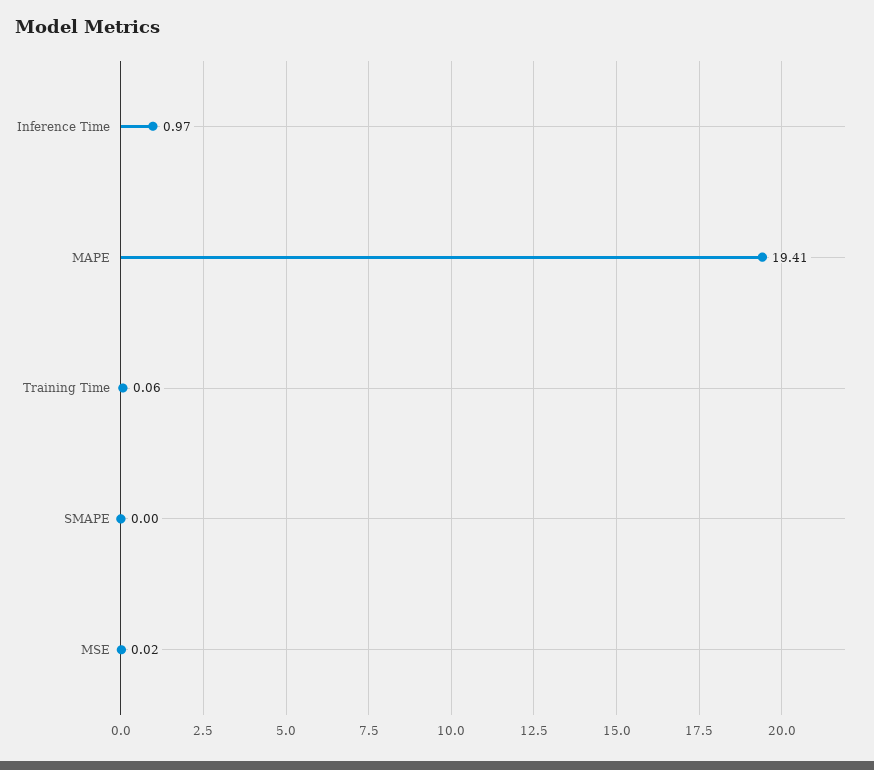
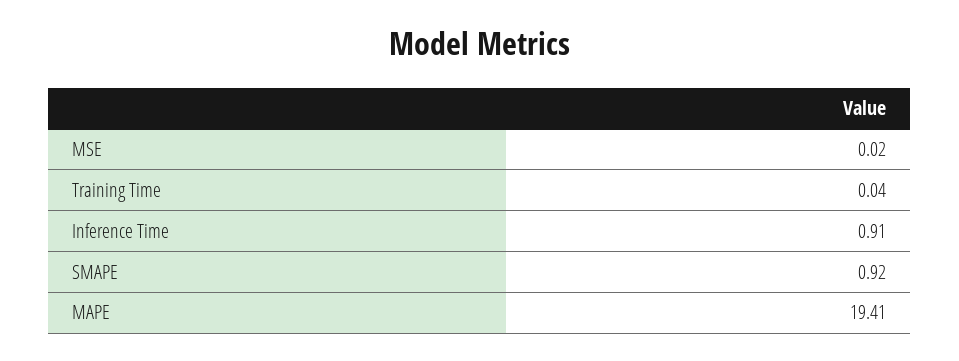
  {
-   "Inference Time": 0.97,
+   "Inference Time": 0.91,
    "MAPE": 19.41,
-   "Training Time": 0.06,
+   "Training Time": 0.04,
-   "SMAPE": 0,
+   "SMAPE": 0.92,
    "MSE": 0.02
  }

